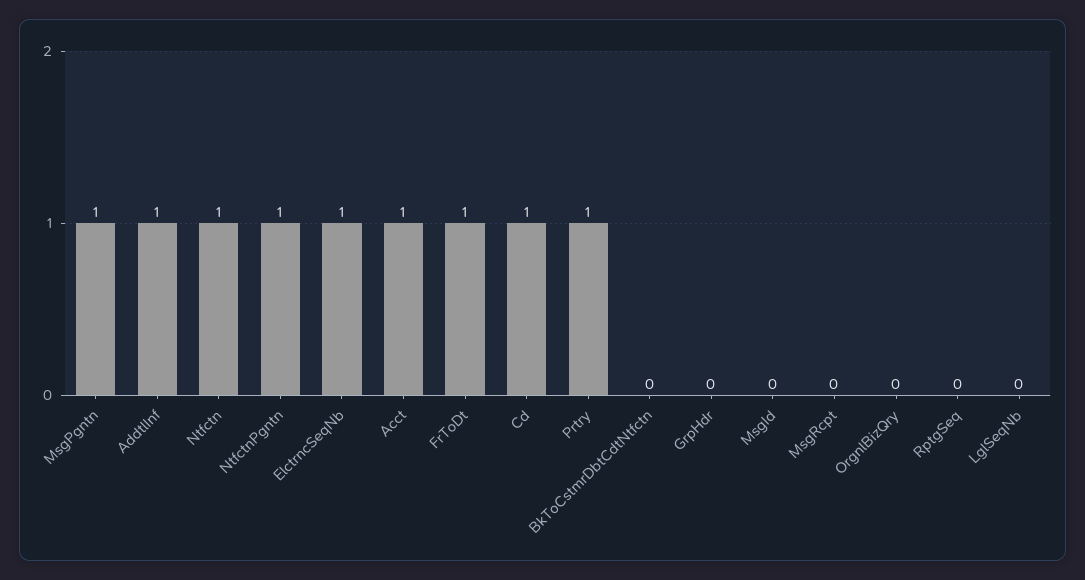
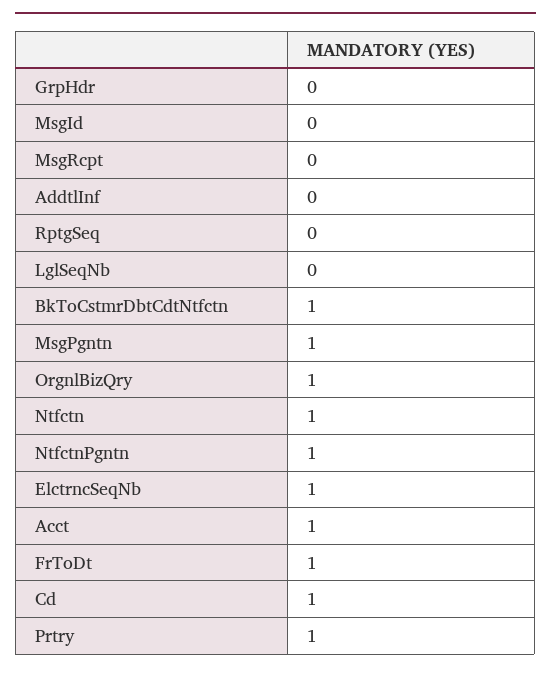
  {
    "MsgPgntn": 1,
-   "AddtlInf": 1,
+   "AddtlInf": 0,
    "Ntfctn": 1,
    "NtfctnPgntn": 1,
    "ElctrncSeqNb": 1,
    "Acct": 1,
    "FrToDt": 1,
    "Cd": 1,
    "Prtry": 1,
-   "BkToCstmrDbtCdtNtfctn": 0,
+   "BkToCstmrDbtCdtNtfctn": 1,
    "GrpHdr": 0,
    "MsgId": 0,
    "MsgRcpt": 0,
-   "OrgnlBizQry": 0,
+   "OrgnlBizQry": 1,
    "RptgSeq": 0,
    "LglSeqNb": 0
  }

